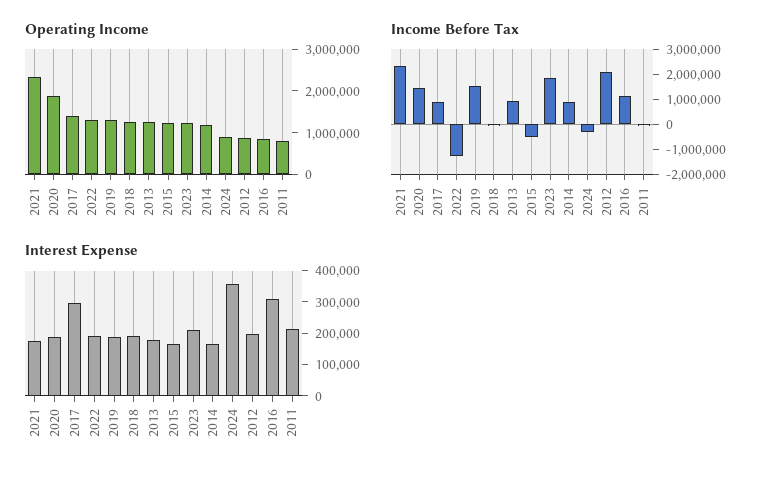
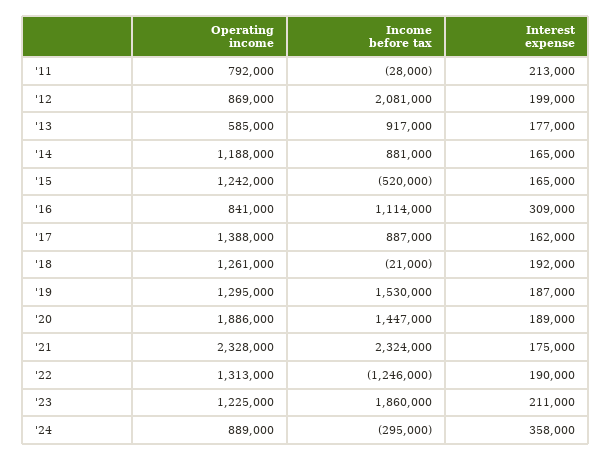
  {
    "Operating Income": {
      "2021": 2328000,
      "2020": 1886000,
      "2017": 1388000,
      "2022": 1313000,
      "2019": 1295000,
      "2018": 1261000,
-     "2013": 1200000,
+     "2013": 585000,
      "2015": 1242000,
      "2023": 1225000,
      "2014": 1188000,
      "2024": 889000,
      "2012": 869000,
      "2016": 841000,
      "2011": 792000
    },
    "Income Before Tax": {
      "2021": 2324000,
      "2020": 1447000,
      "2017": 887000,
      "2022": -1246000,
      "2019": 1530000,
      "2018": -21000,
      "2013": 917000,
      "2015": -520000,
      "2023": 1860000,
      "2014": 881000,
      "2024": -295000,
      "2012": 2081000,
      "2016": 1114000,
      "2011": -28000
    },
    "Interest Expense": {
      "2021": 175000,
      "2020": 189000,
-     "2017": 300000,
+     "2017": 162000,
      "2022": 190000,
      "2019": 187000,
      "2018": 192000,
      "2013": 177000,
      "2015": 165000,
      "2023": 211000,
      "2014": 165000,
      "2024": 358000,
      "2012": 199000,
      "2016": 309000,
      "2011": 213000
    }
  }

